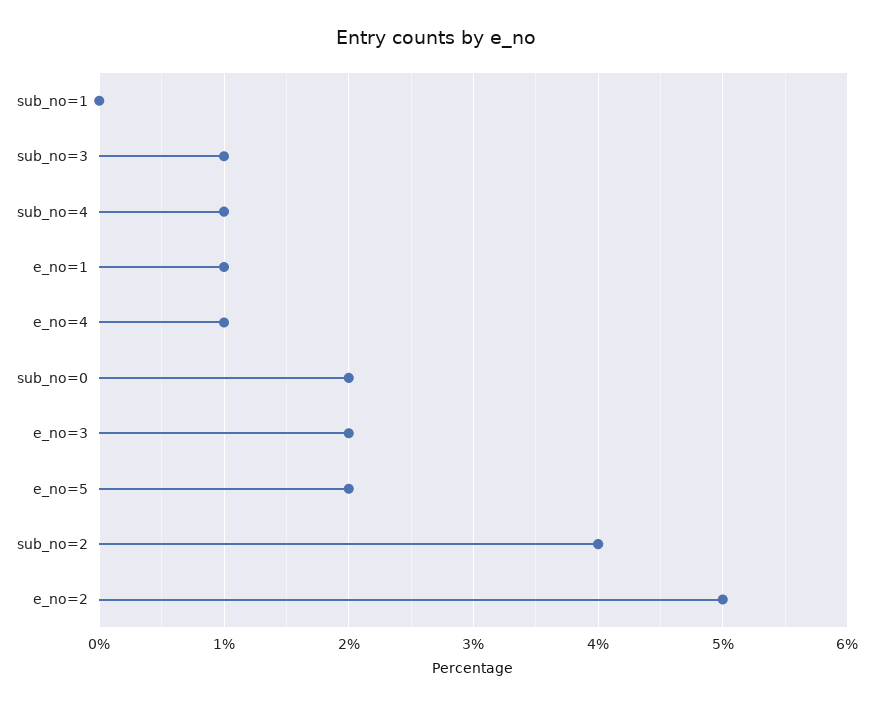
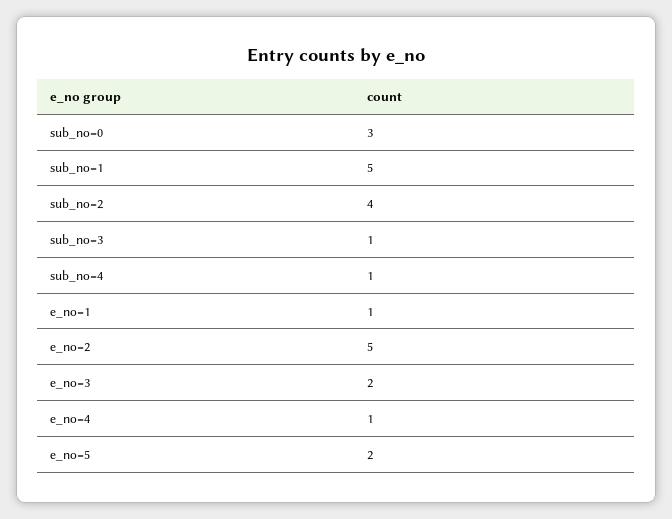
  {
-   "sub_no=1": 0,
+   "sub_no=1": 5,
    "sub_no=3": 1,
    "sub_no=4": 1,
    "e_no=1": 1,
    "e_no=4": 1,
-   "sub_no=0": 2,
+   "sub_no=0": 3,
    "e_no=3": 2,
    "e_no=5": 2,
    "sub_no=2": 4,
    "e_no=2": 5
  }

